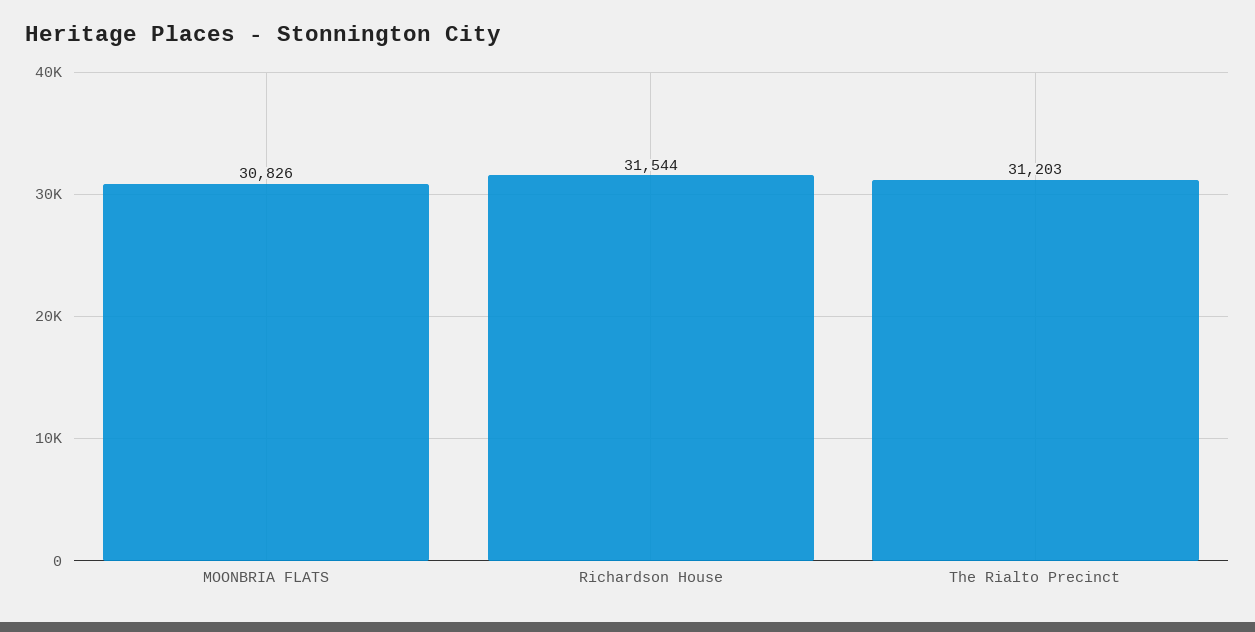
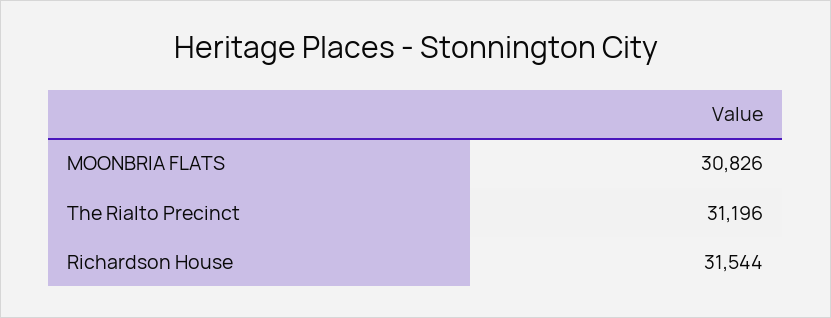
  {
    "MOONBRIA FLATS": 30826,
    "Richardson House": 31544,
-   "The Rialto Precinct": 31203
+   "The Rialto Precinct": 31196
  }

